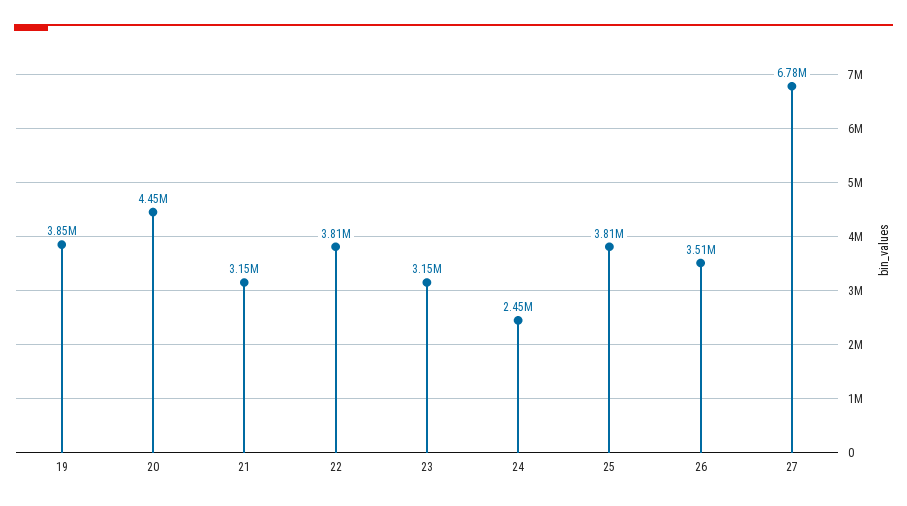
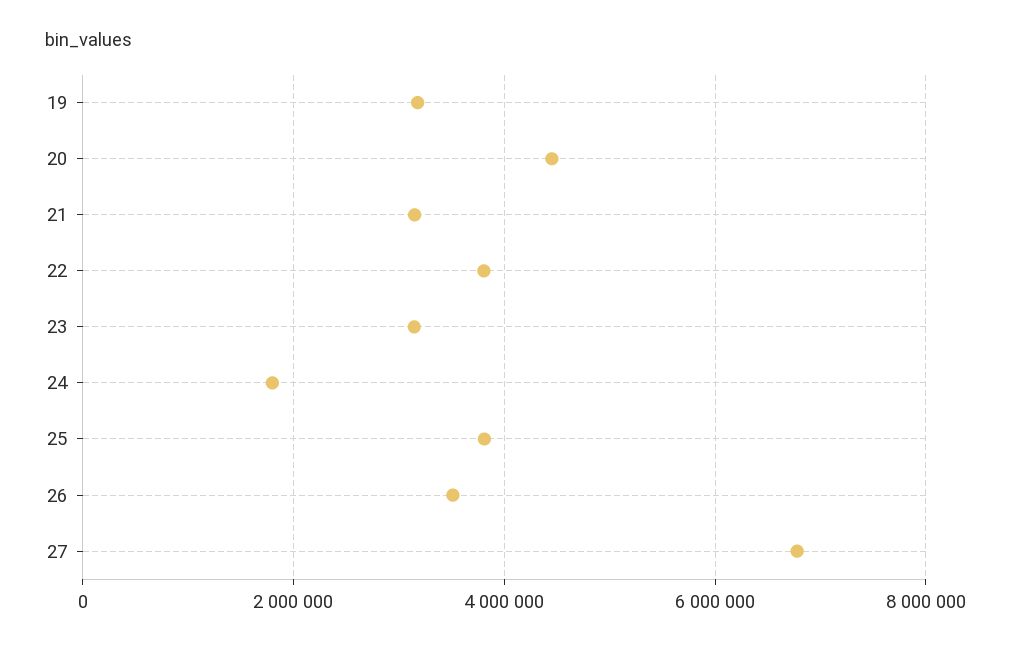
  {
-   "19": 3850000,
+   "19": 3200000,
    "20": 4450000,
    "21": 3150000,
    "22": 3810000,
    "23": 3150000,
-   "24": 2450000,
+   "24": 1800000,
    "25": 3810000,
    "26": 3510000,
    "27": 6780000
  }

